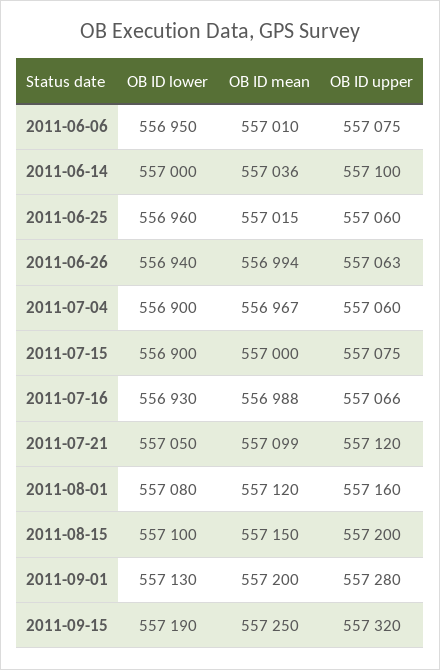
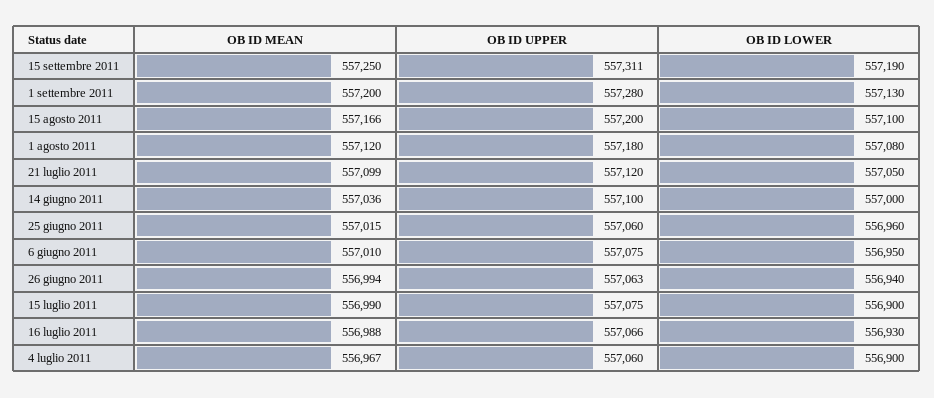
  {
    "OB ID lower": {
      "2011-06-06": 556950,
      "2011-06-14": 557000,
      "2011-06-25": 556960,
      "2011-06-26": 556940,
      "2011-07-04": 556900,
      "2011-07-15": 556900,
      "2011-07-16": 556930,
      "2011-07-21": 557050,
      "2011-08-01": 557080,
      "2011-08-15": 557100,
      "2011-09-01": 557130,
      "2011-09-15": 557190
    },
    "OB ID mean": {
      "2011-06-06": 557010,
      "2011-06-14": 557036,
      "2011-06-25": 557015,
      "2011-06-26": 556994,
      "2011-07-04": 556967,
-     "2011-07-15": 557000,
+     "2011-07-15": 556990,
      "2011-07-16": 556988,
      "2011-07-21": 557099,
      "2011-08-01": 557120,
-     "2011-08-15": 557150,
+     "2011-08-15": 557166,
      "2011-09-01": 557200,
      "2011-09-15": 557250
    },
    "OB ID upper": {
      "2011-06-06": 557075,
      "2011-06-14": 557100,
      "2011-06-25": 557060,
      "2011-06-26": 557063,
      "2011-07-04": 557060,
      "2011-07-15": 557075,
      "2011-07-16": 557066,
      "2011-07-21": 557120,
-     "2011-08-01": 557160,
+     "2011-08-01": 557180,
      "2011-08-15": 557200,
      "2011-09-01": 557280,
-     "2011-09-15": 557320
+     "2011-09-15": 557311
    }
  }

